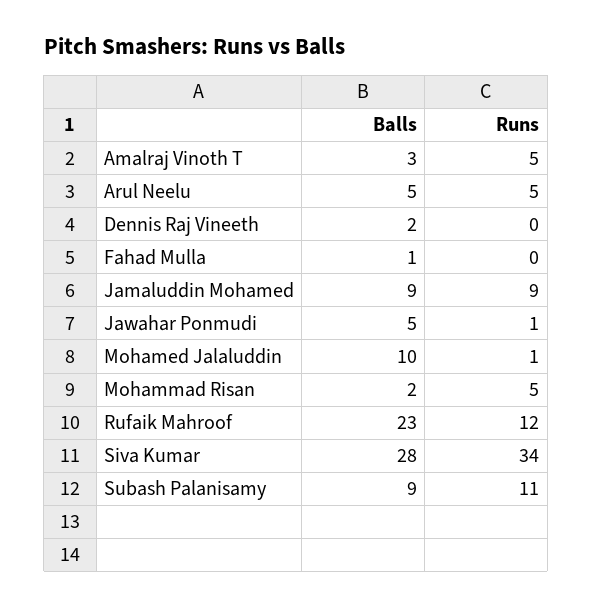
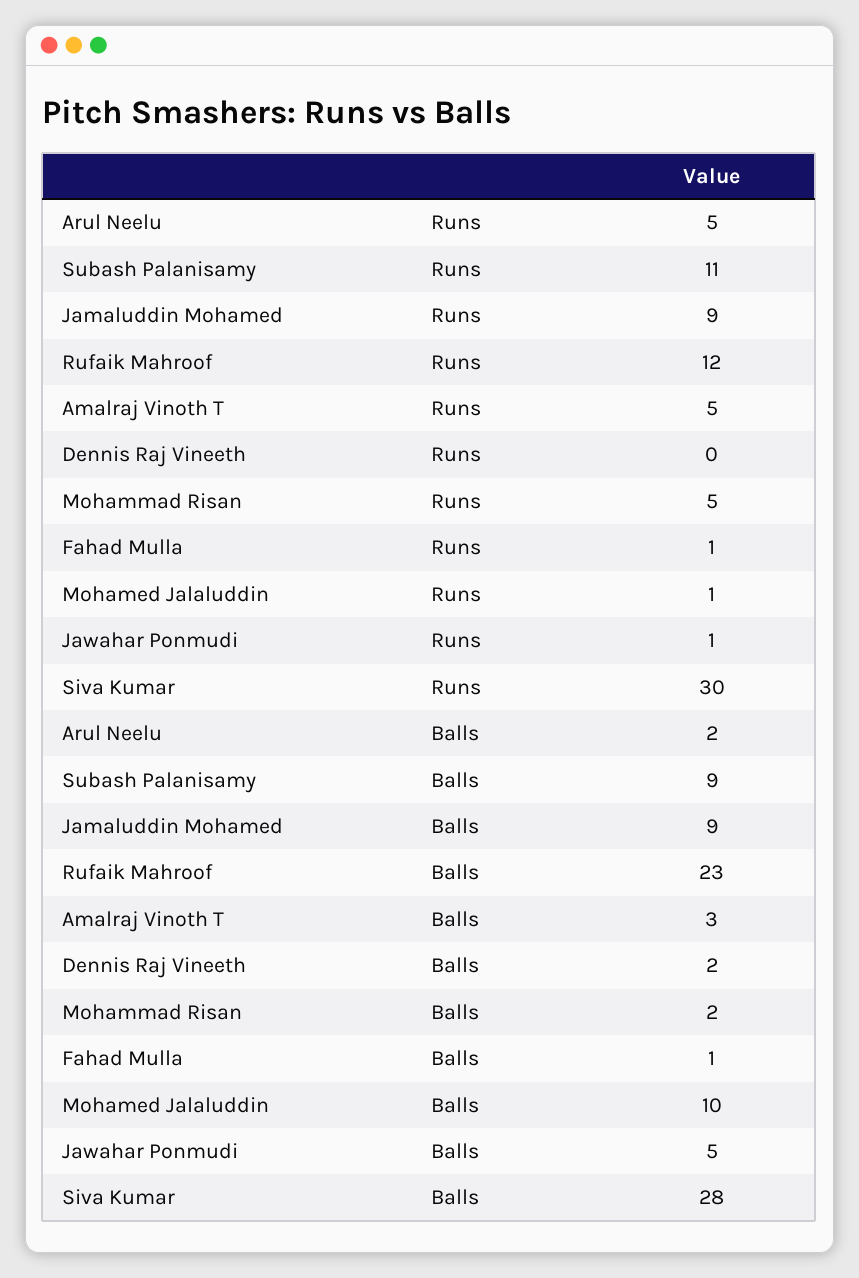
  {
    "Balls": {
      "Amalraj Vinoth T": 3,
-     "Arul Neelu": 5,
+     "Arul Neelu": 2,
      "Dennis Raj Vineeth": 2,
      "Fahad Mulla": 1,
      "Jamaluddin Mohamed": 9,
      "Jawahar Ponmudi": 5,
      "Mohamed Jalaluddin": 10,
      "Mohammad Risan": 2,
      "Rufaik Mahroof": 23,
      "Siva Kumar": 28,
      "Subash Palanisamy": 9
    },
    "Runs": {
      "Amalraj Vinoth T": 5,
      "Arul Neelu": 5,
      "Dennis Raj Vineeth": 0,
-     "Fahad Mulla": 0,
+     "Fahad Mulla": 1,
      "Jamaluddin Mohamed": 9,
      "Jawahar Ponmudi": 1,
      "Mohamed Jalaluddin": 1,
      "Mohammad Risan": 5,
      "Rufaik Mahroof": 12,
-     "Siva Kumar": 34,
+     "Siva Kumar": 30,
      "Subash Palanisamy": 11
    }
  }

